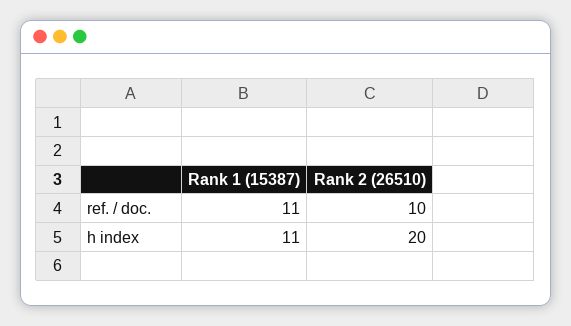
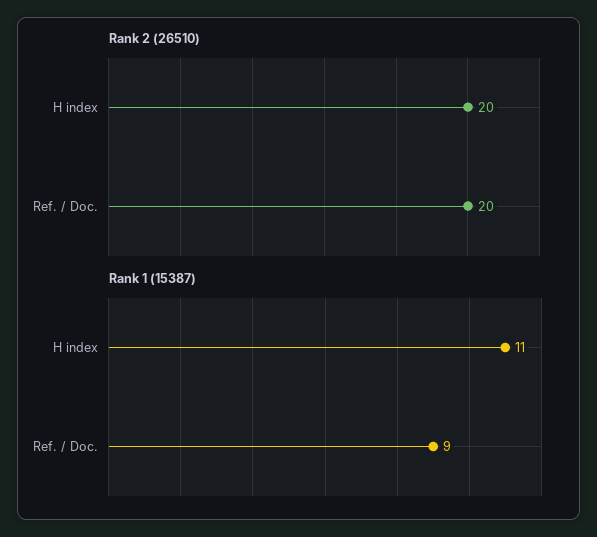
  {
    "Rank 1 (15387)": {
-     "ref. / doc.": 11,
+     "ref. / doc.": 9,
      "h index": 11
    },
    "Rank 2 (26510)": {
-     "ref. / doc.": 10,
+     "ref. / doc.": 20,
      "h index": 20
    }
  }

